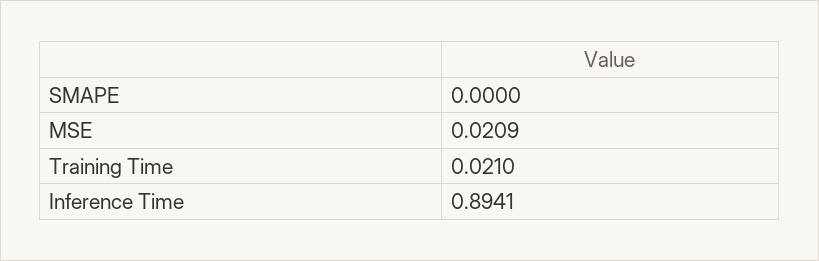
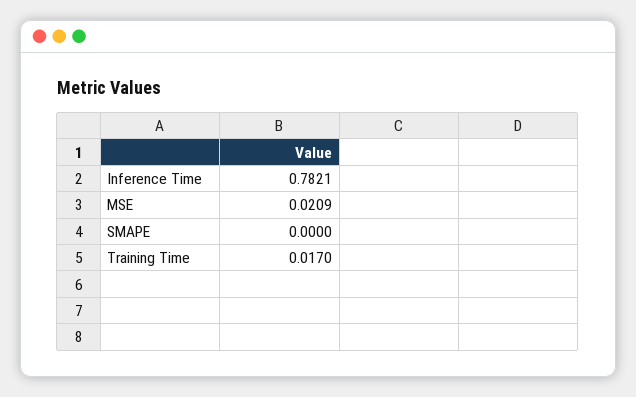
  {
    "SMAPE": 0,
    "MSE": 0.0209,
-   "Training Time": 0.021,
+   "Training Time": 0.017,
-   "Inference Time": 0.8941
+   "Inference Time": 0.7821
  }

